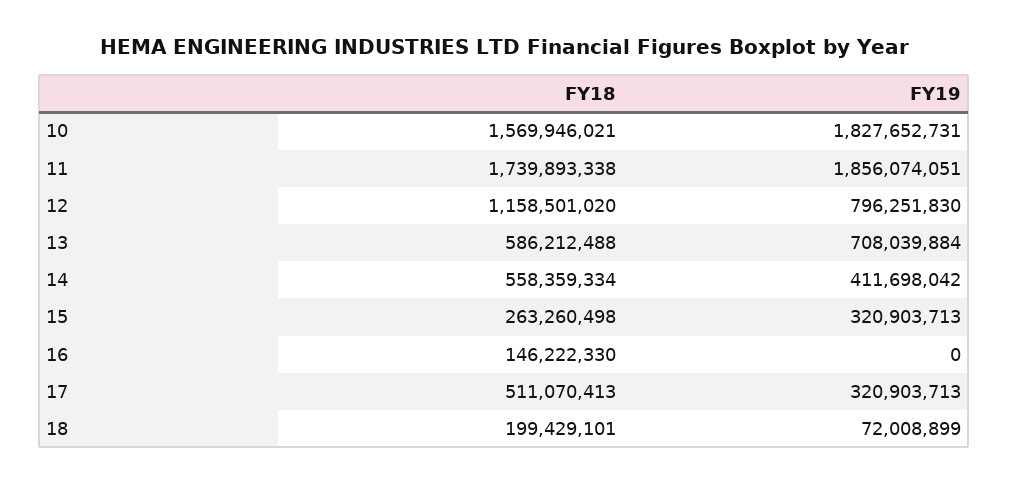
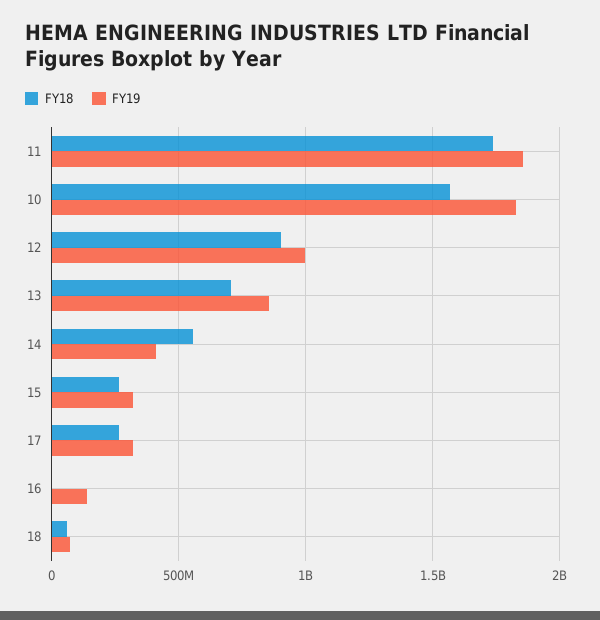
  {
    "FY18": {
      "10": 1569946021,
      "11": 1739893338,
-     "12": 1158501020,
+     "12": 900000000,
-     "13": 586212488,
+     "13": 700000000,
      "14": 558359334,
      "15": 263260498,
-     "16": 146222330,
+     "16": 0,
-     "17": 511070413,
+     "17": 250000000,
-     "18": 199429101
+     "18": 50000000
    },
    "FY19": {
      "10": 1827652731,
      "11": 1856074051,
-     "12": 796251830,
+     "12": 1000000000,
-     "13": 708039884,
+     "13": 850000000,
      "14": 411698042,
      "15": 320903713,
-     "16": 0,
+     "16": 150000000,
      "17": 320903713,
      "18": 72008899
    }
  }

